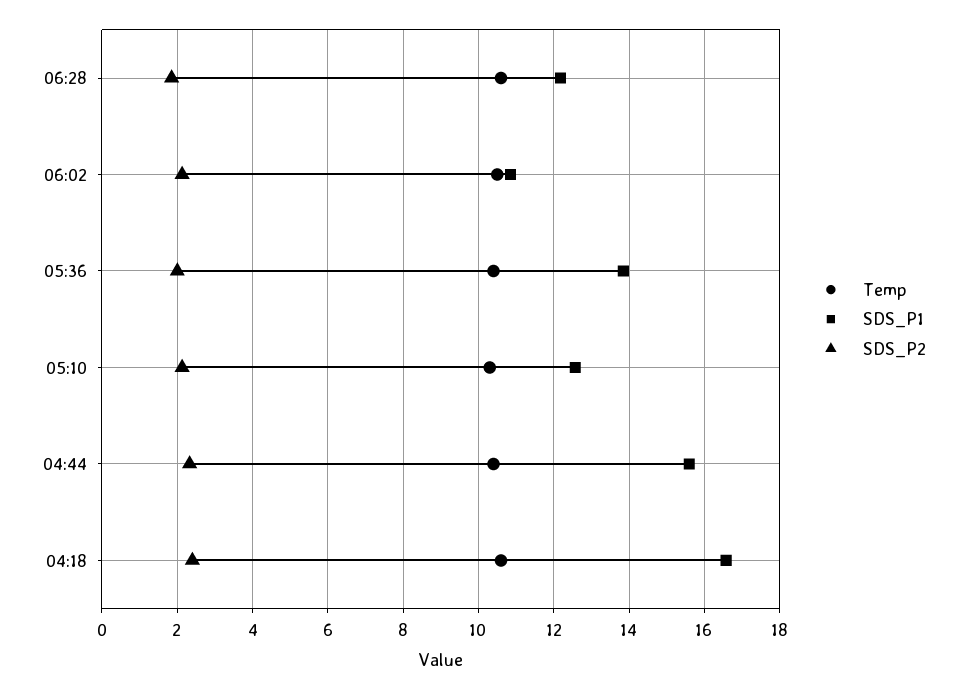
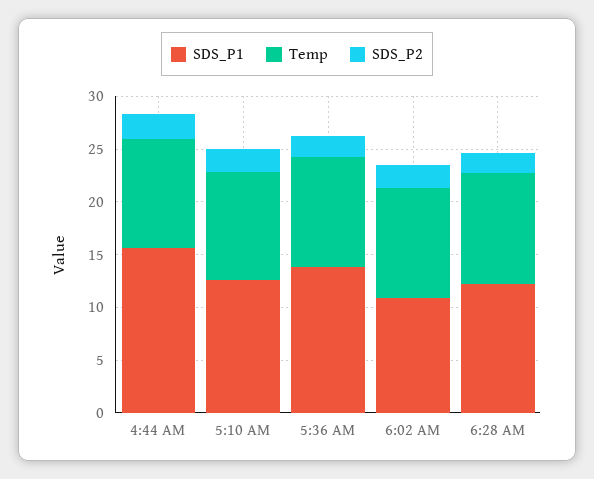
  {
    "Temp": {
      "06:28": 10.6,
      "06:02": 10.6,
      "05:36": 10.4,
      "05:10": 10.4,
-     "04:44": 10.4,
+     "04:44": 10.4
-     "04:18": 10.6
    },
    "SDS_P1": {
      "06:28": 12.2,
      "06:02": 10.8,
      "05:36": 13.8,
      "05:10": 12.6,
-     "04:44": 15.6,
+     "04:44": 15.6
-     "04:18": 16.6
    },
    "SDS_P2": {
      "06:28": 1.8,
      "06:02": 2.2,
      "05:36": 2,
      "05:10": 2.2,
-     "04:44": 2.4,
+     "04:44": 2.4
-     "04:18": 2.4
    }
  }

